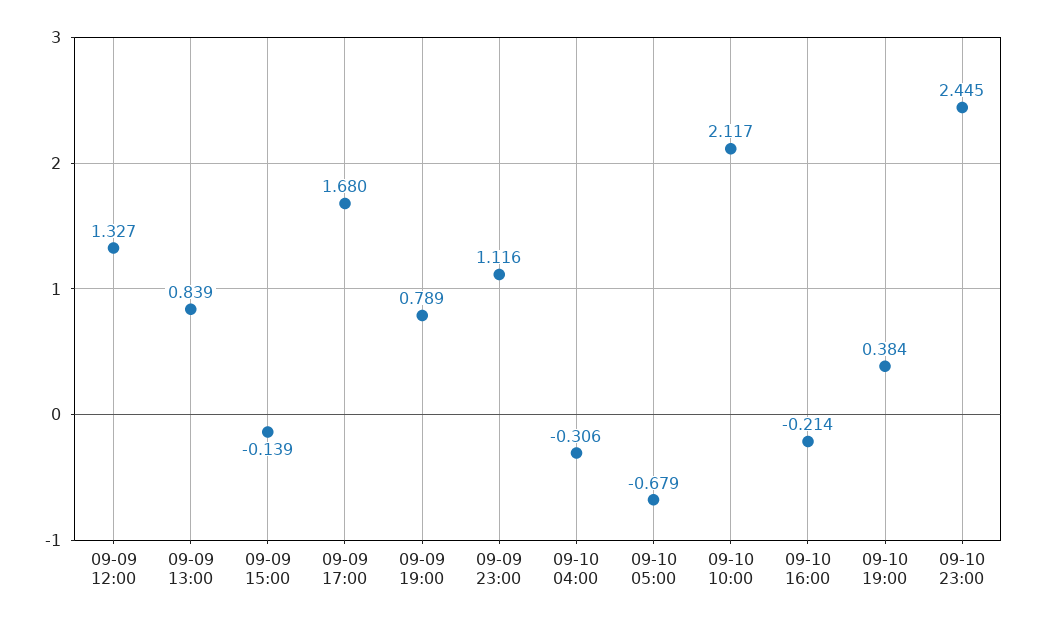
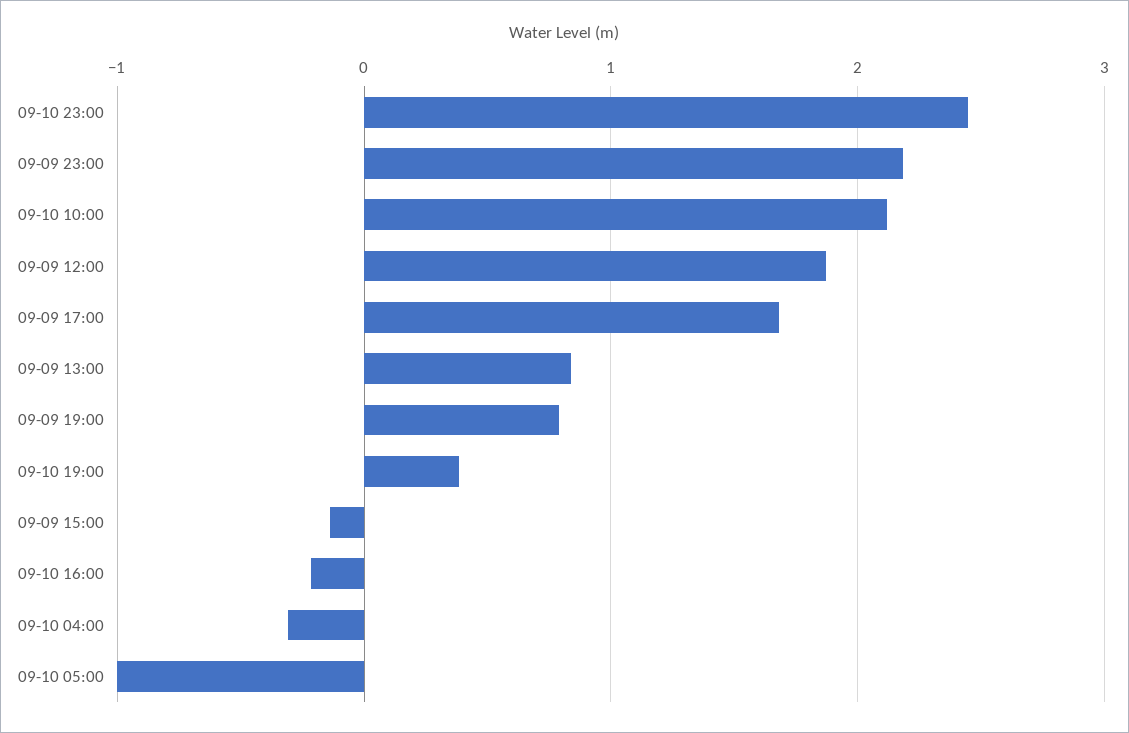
  {
-   "09-09 12:00": 1.327,
+   "09-09 12:00": 1.9,
    "09-09 13:00": 0.839,
    "09-09 15:00": -0.139,
    "09-09 17:00": 1.68,
    "09-09 19:00": 0.789,
-   "09-09 23:00": 1.116,
+   "09-09 23:00": 2.2,
    "09-10 04:00": -0.306,
-   "09-10 05:00": -0.679,
+   "09-10 05:00": -1,
    "09-10 10:00": 2.117,
    "09-10 16:00": -0.214,
    "09-10 19:00": 0.384,
    "09-10 23:00": 2.445
  }

